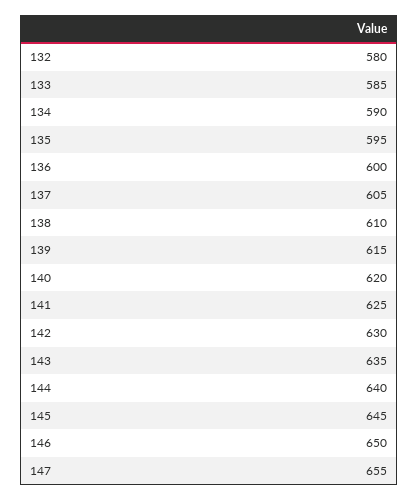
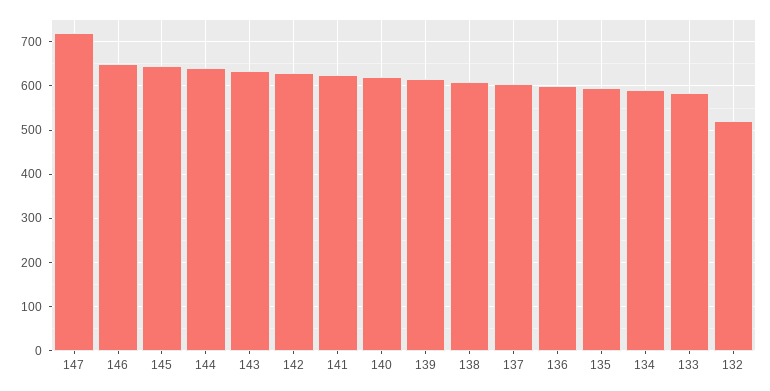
  {
-   "132": 580,
+   "132": 520,
    "133": 585,
    "134": 590,
    "135": 595,
    "136": 600,
    "137": 605,
    "138": 610,
    "139": 615,
    "140": 620,
    "141": 625,
    "142": 630,
    "143": 635,
    "144": 640,
    "145": 645,
    "146": 650,
-   "147": 655
+   "147": 720
  }

